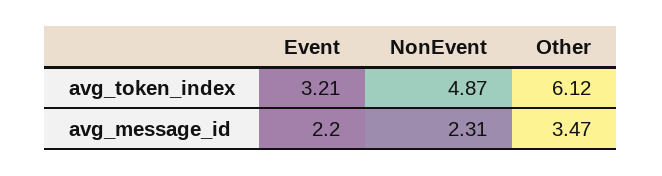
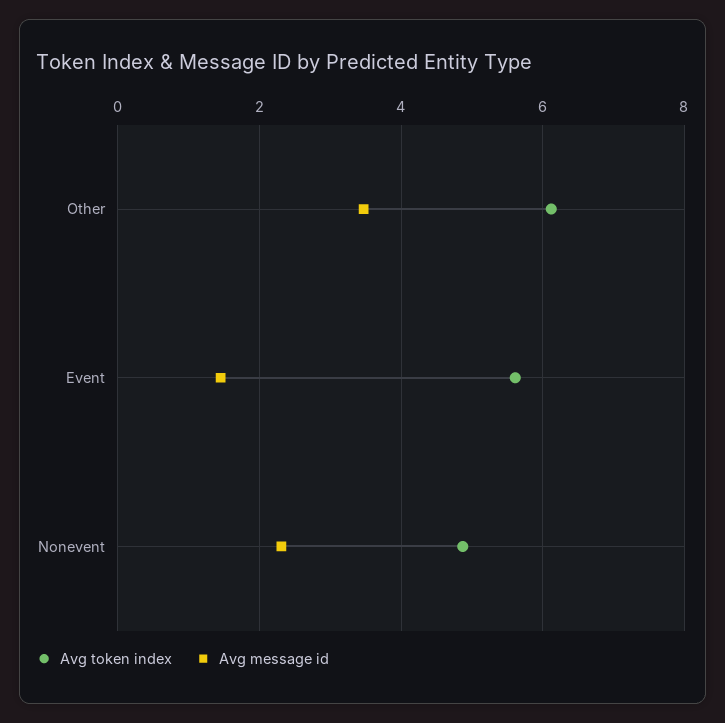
  {
    "avg_token_index": {
-     "Event": 3.21,
+     "Event": 5.6,
      "NonEvent": 4.87,
      "Other": 6.12
    },
    "avg_message_id": {
-     "Event": 2.2,
+     "Event": 1.4,
      "NonEvent": 2.31,
      "Other": 3.47
    }
  }

